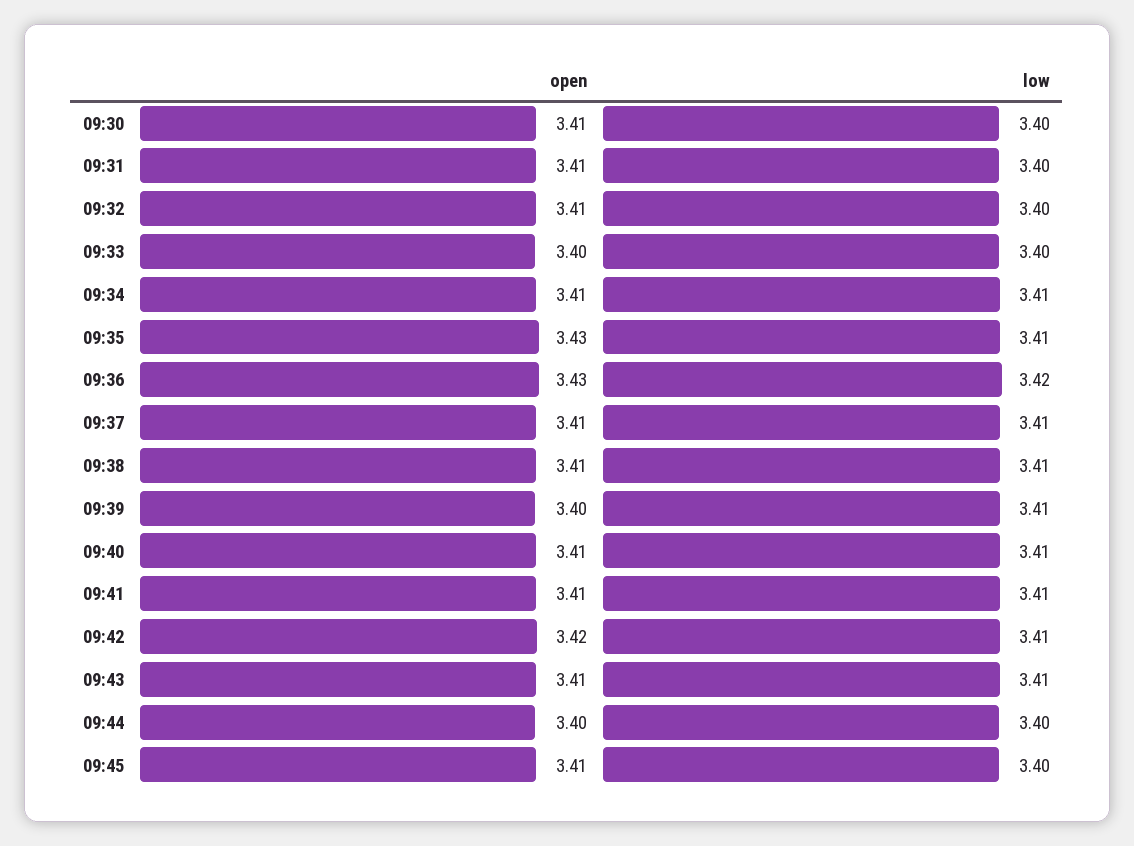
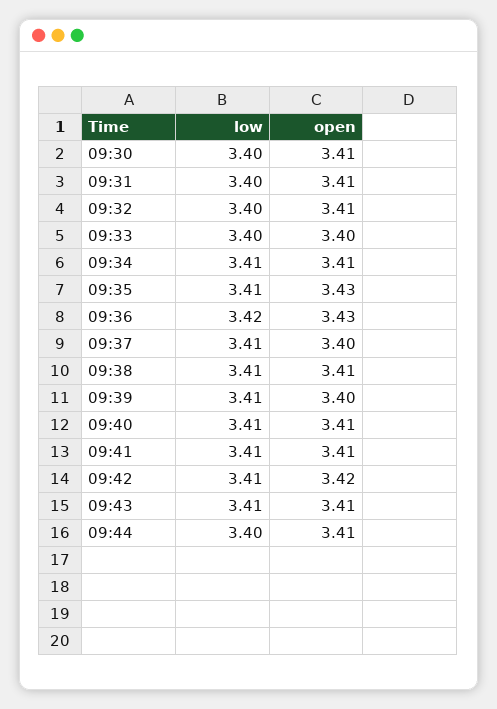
  {
    "open": {
      "09:30": 3.41,
      "09:31": 3.41,
      "09:32": 3.41,
      "09:33": 3.4,
      "09:34": 3.41,
      "09:35": 3.43,
      "09:36": 3.43,
-     "09:37": 3.41,
+     "09:37": 3.4,
      "09:38": 3.41,
      "09:39": 3.4,
      "09:40": 3.41,
      "09:41": 3.41,
      "09:42": 3.42,
      "09:43": 3.41,
-     "09:44": 3.4,
+     "09:44": 3.41
-     "09:45": 3.41
    },
    "low": {
      "09:30": 3.4,
      "09:31": 3.4,
      "09:32": 3.4,
      "09:33": 3.4,
      "09:34": 3.41,
      "09:35": 3.41,
      "09:36": 3.42,
      "09:37": 3.41,
      "09:38": 3.41,
      "09:39": 3.41,
      "09:40": 3.41,
      "09:41": 3.41,
      "09:42": 3.41,
      "09:43": 3.41,
-     "09:44": 3.4,
+     "09:44": 3.4
-     "09:45": 3.4
    }
  }

